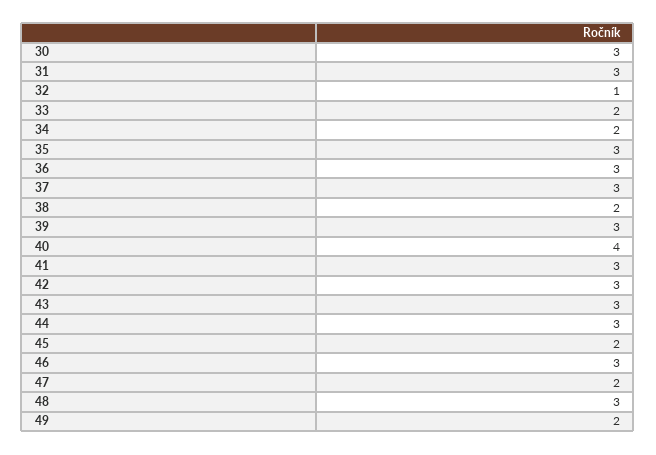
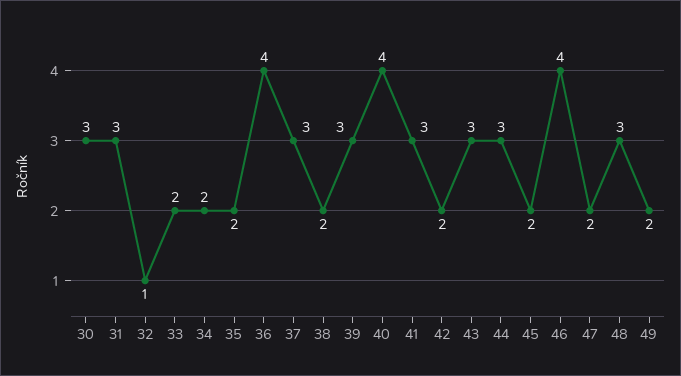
  {
    "30": 3,
    "31": 3,
    "32": 1,
    "33": 2,
    "34": 2,
-   "35": 3,
+   "35": 2,
-   "36": 3,
+   "36": 4,
    "37": 3,
    "38": 2,
    "39": 3,
    "40": 4,
    "41": 3,
-   "42": 3,
+   "42": 2,
    "43": 3,
    "44": 3,
    "45": 2,
-   "46": 3,
+   "46": 4,
    "47": 2,
    "48": 3,
    "49": 2
  }

